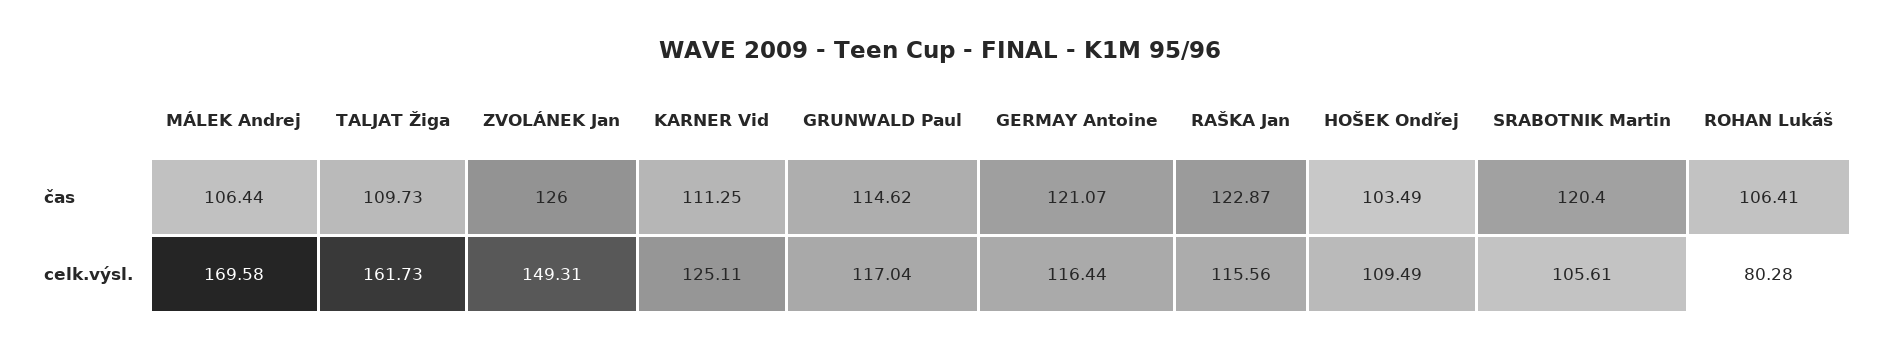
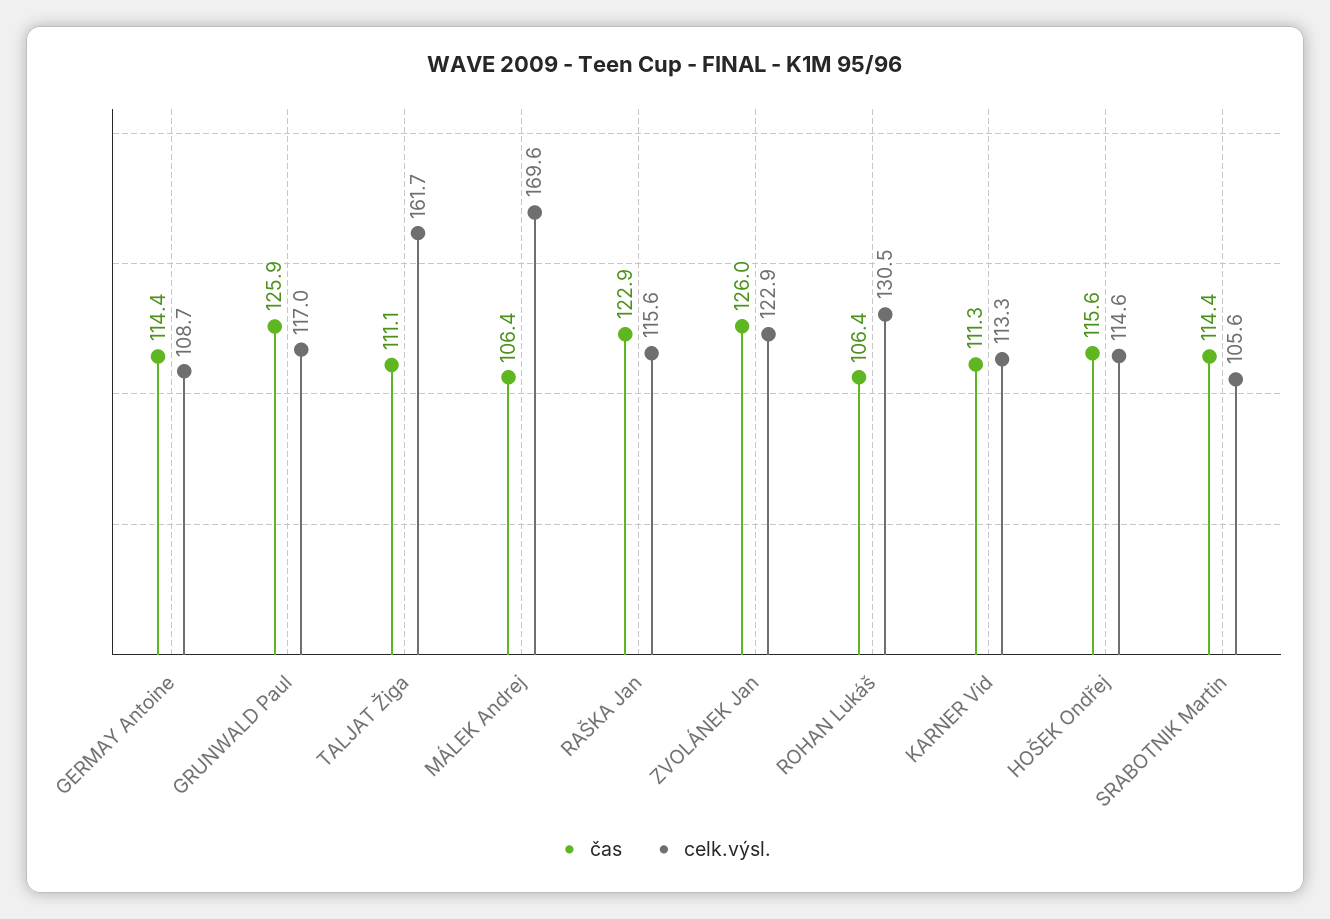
  {
    "čas": {
      "MÁLEK Andrej": 106.44,
-     "TALJAT Žiga": 109.73,
+     "TALJAT Žiga": 111.1,
      "ZVOLÁNEK Jan": 126,
      "KARNER Vid": 111.25,
-     "GRUNWALD Paul": 114.62,
+     "GRUNWALD Paul": 125.9,
-     "GERMAY Antoine": 121.07,
+     "GERMAY Antoine": 114.4,
      "RAŠKA Jan": 122.87,
-     "HOŠEK Ondřej": 103.49,
+     "HOŠEK Ondřej": 115.6,
-     "SRABOTNIK Martin": 120.4,
+     "SRABOTNIK Martin": 114.4,
      "ROHAN Lukáš": 106.41
    },
    "celk.výsl.": {
      "MÁLEK Andrej": 169.58,
      "TALJAT Žiga": 161.73,
-     "ZVOLÁNEK Jan": 149.31,
+     "ZVOLÁNEK Jan": 122.9,
-     "KARNER Vid": 125.11,
+     "KARNER Vid": 113.3,
      "GRUNWALD Paul": 117.04,
-     "GERMAY Antoine": 116.44,
+     "GERMAY Antoine": 108.7,
      "RAŠKA Jan": 115.56,
-     "HOŠEK Ondřej": 109.49,
+     "HOŠEK Ondřej": 114.6,
      "SRABOTNIK Martin": 105.61,
-     "ROHAN Lukáš": 80.28
+     "ROHAN Lukáš": 130.5
    }
  }

